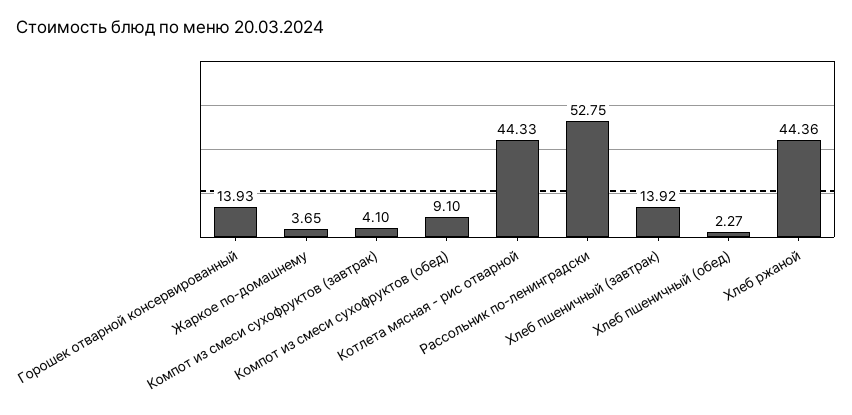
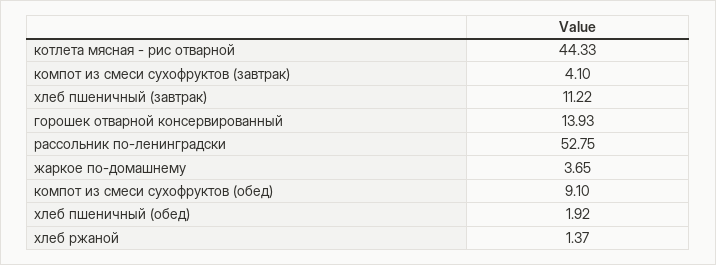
  {
    "Горошек отварной консервированный": 13.93,
    "Жаркое по-домашнему": 3.65,
    "Компот из смеси сухофруктов (завтрак)": 4.1,
    "Компот из смеси сухофруктов (обед)": 9.1,
    "Котлета мясная - рис отварной": 44.33,
    "Рассольник по-ленинградски": 52.75,
-   "Хлеб пшеничный (завтрак)": 13.92,
+   "Хлеб пшеничный (завтрак)": 11.22,
-   "Хлеб пшеничный (обед)": 2.27,
+   "Хлеб пшеничный (обед)": 1.92,
-   "Хлеб ржаной": 44.36
+   "Хлеб ржаной": 1.37
  }

